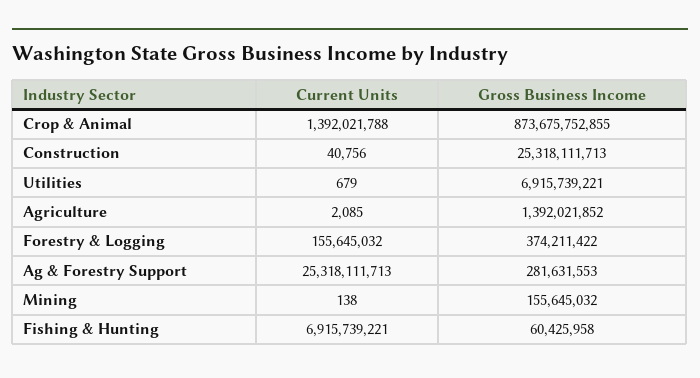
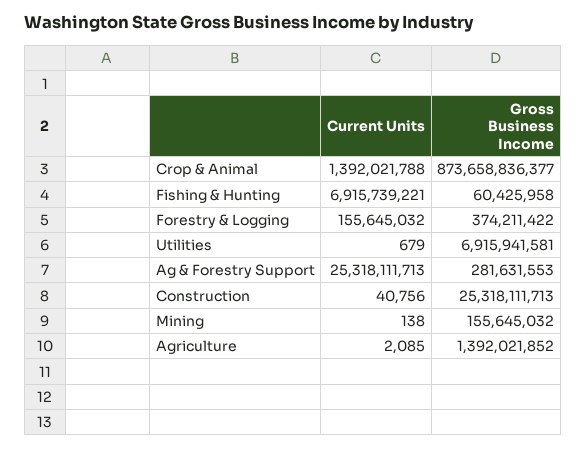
  {
    "Current Units": {
      "Crop & Animal": 1392021788,
      "Construction": 40756,
      "Utilities": 679,
      "Agriculture": 2085,
      "Forestry & Logging": 155645032,
      "Ag & Forestry Support": 25318111713,
      "Mining": 138,
      "Fishing & Hunting": 6915739221
    },
    "Gross Business Income": {
-     "Crop & Animal": 873675752855,
+     "Crop & Animal": 873658836377,
      "Construction": 25318111713,
-     "Utilities": 6915739221,
+     "Utilities": 6915941581,
      "Agriculture": 1392021852,
      "Forestry & Logging": 374211422,
      "Ag & Forestry Support": 281631553,
      "Mining": 155645032,
      "Fishing & Hunting": 60425958
    }
  }

